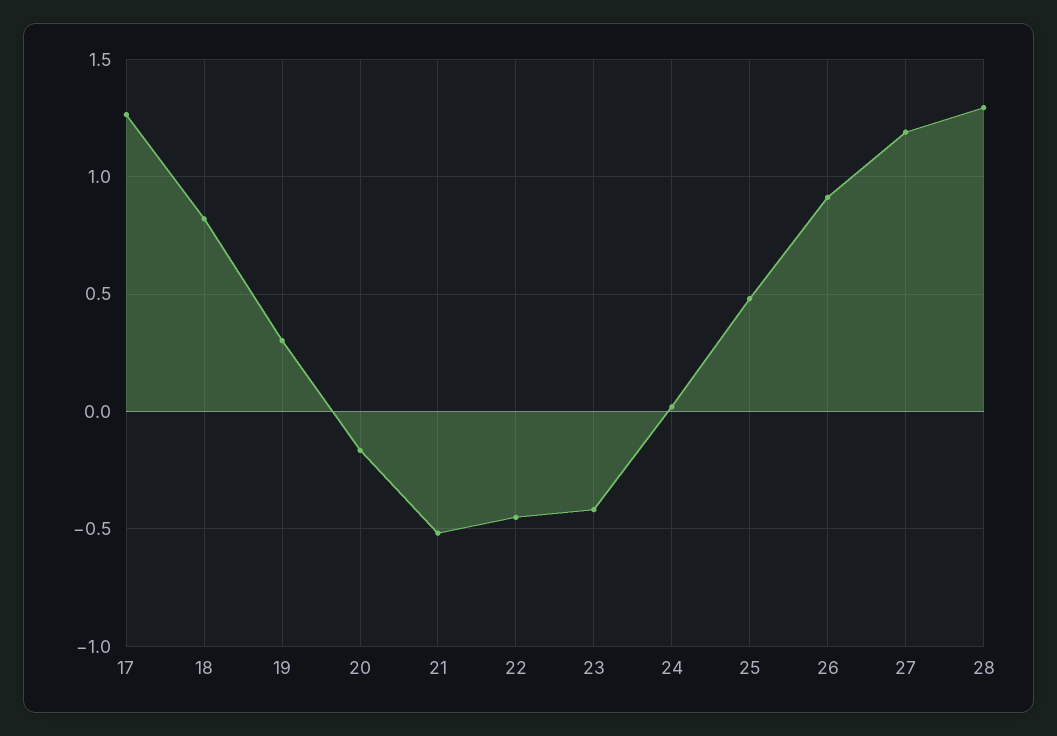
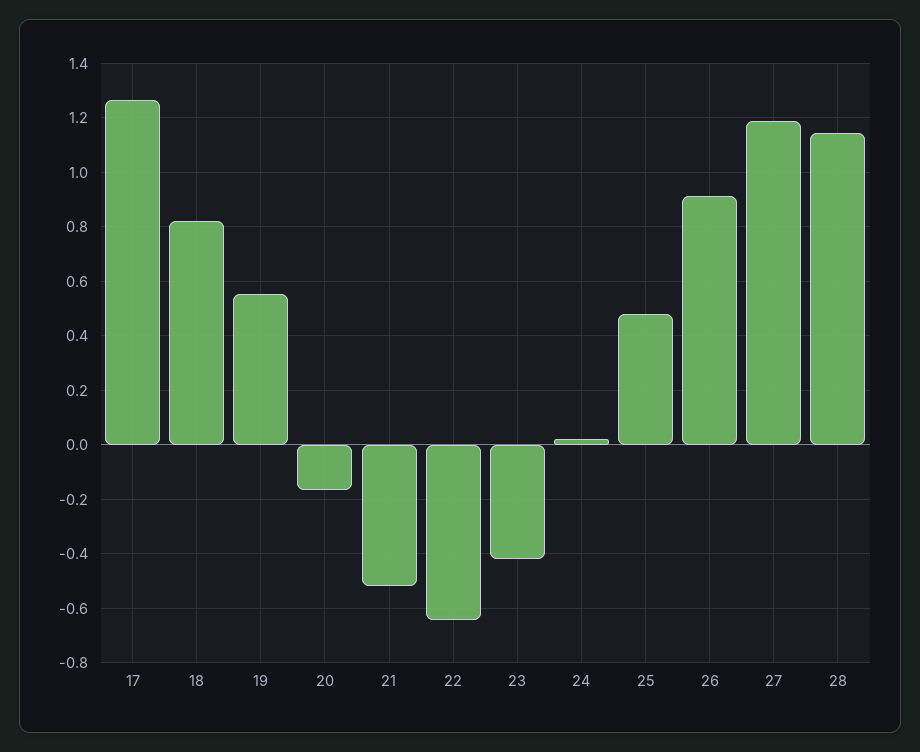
  {
    "17": 1.275,
    "18": 0.825,
-   "19": 0.3,
+   "19": 0.55,
    "20": -0.175,
    "21": -0.525,
-   "22": -0.45,
+   "22": -0.65,
    "23": -0.425,
    "24": 0.025,
    "25": 0.475,
    "26": 0.9,
    "27": 1.2,
-   "28": 1.3
+   "28": 1.15
  }

